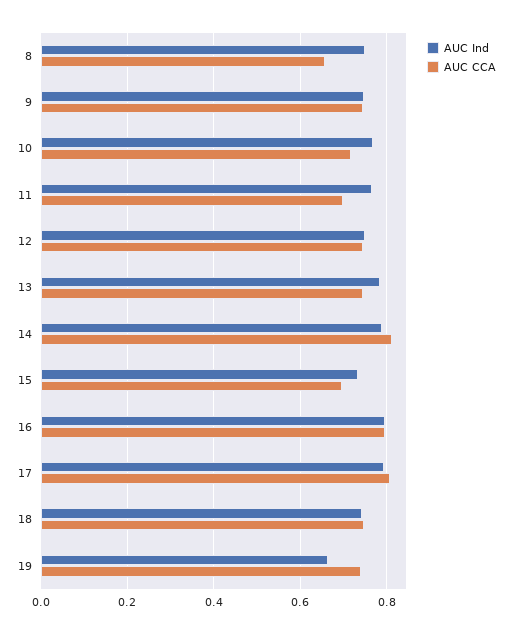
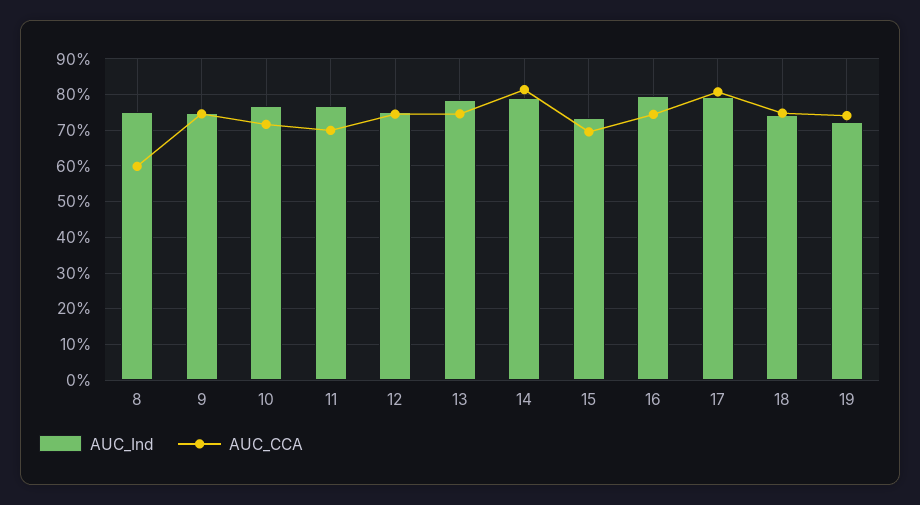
  {
    "AUC Ind": {
      "8": 0.76,
      "9": 0.74,
      "10": 0.76,
      "11": 0.76,
      "12": 0.76,
      "13": 0.78,
      "14": 0.8,
      "15": 0.74,
      "16": 0.8,
      "17": 0.8,
      "18": 0.74,
-     "19": 0.66
+     "19": 0.72
    },
    "AUC CCA": {
-     "8": 0.66,
+     "8": 0.6,
      "9": 0.74,
      "10": 0.72,
      "11": 0.7,
      "12": 0.74,
      "13": 0.74,
      "14": 0.82,
      "15": 0.7,
-     "16": 0.8,
+     "16": 0.74,
      "17": 0.8,
      "18": 0.74,
      "19": 0.74
    }
  }

